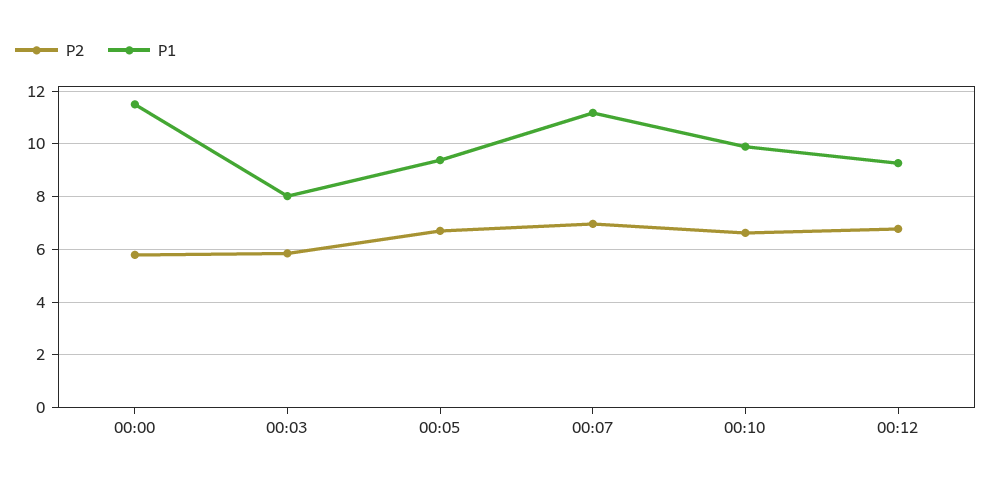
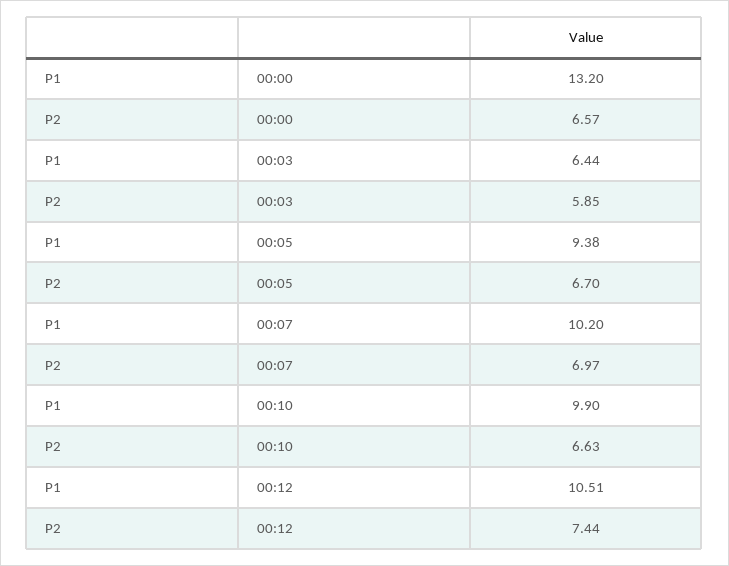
  {
    "P2": {
-     "00:00": 5.75,
+     "00:00": 6.57,
      "00:03": 5.85,
      "00:05": 6.7,
      "00:07": 6.97,
      "00:10": 6.63,
-     "00:12": 6.75
+     "00:12": 7.44
    },
    "P1": {
-     "00:00": 11.5,
+     "00:00": 13.2,
-     "00:03": 8,
+     "00:03": 6.44,
      "00:05": 9.38,
-     "00:07": 11.25,
+     "00:07": 10.2,
      "00:10": 9.9,
-     "00:12": 9.25
+     "00:12": 10.51
    }
  }

